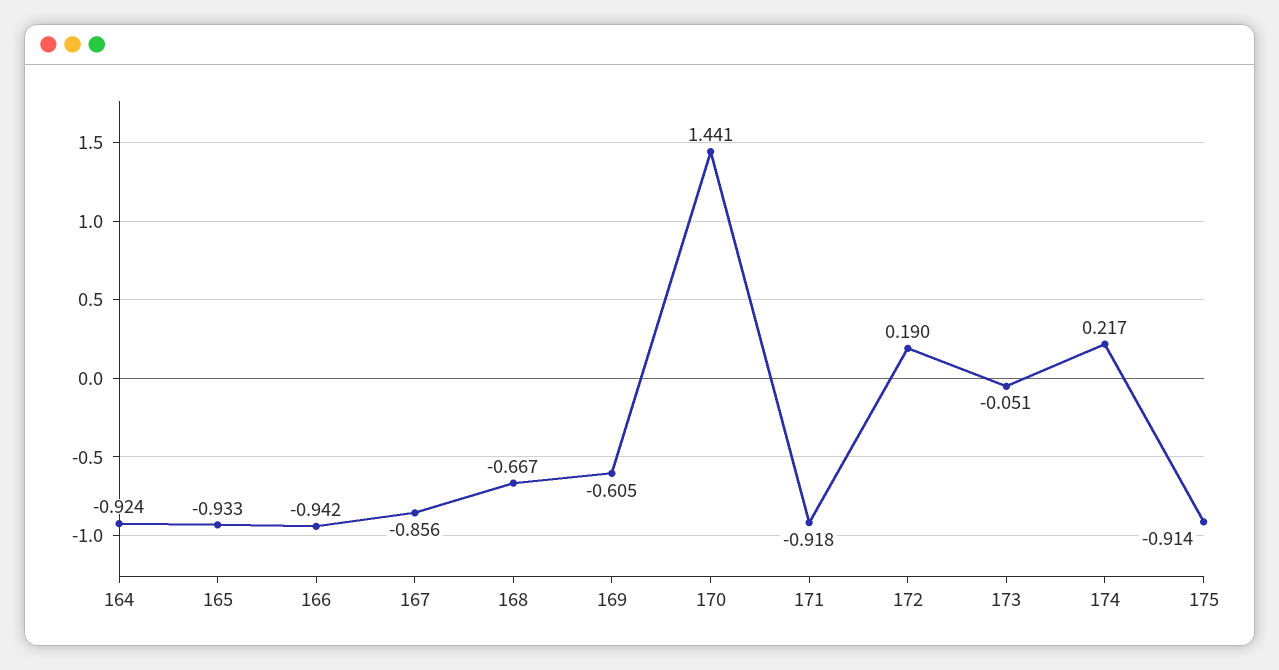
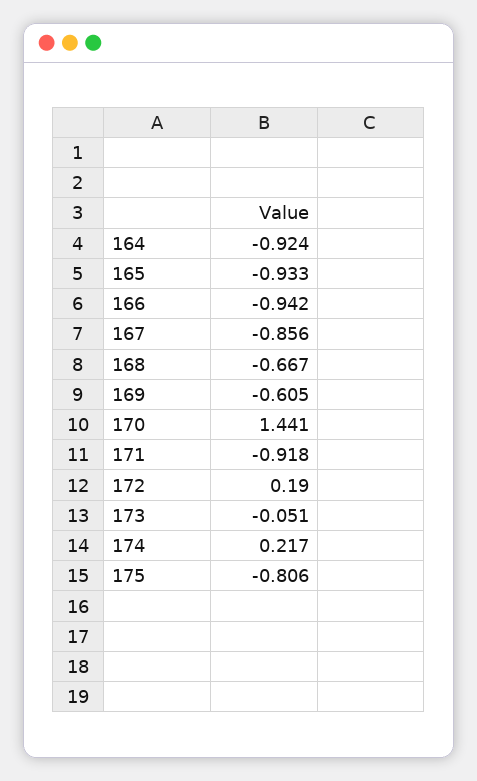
  {
    "164": -0.924,
    "165": -0.933,
    "166": -0.942,
    "167": -0.856,
    "168": -0.667,
    "169": -0.605,
    "170": 1.441,
    "171": -0.918,
    "172": 0.19,
    "173": -0.051,
    "174": 0.217,
-   "175": -0.914
+   "175": -0.806
  }

